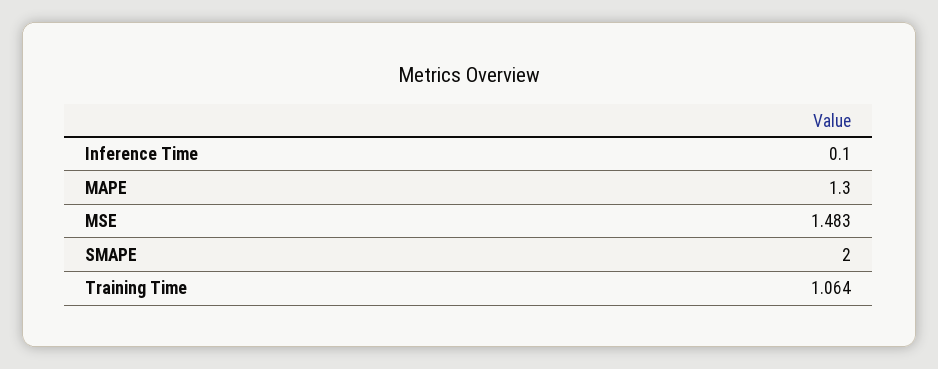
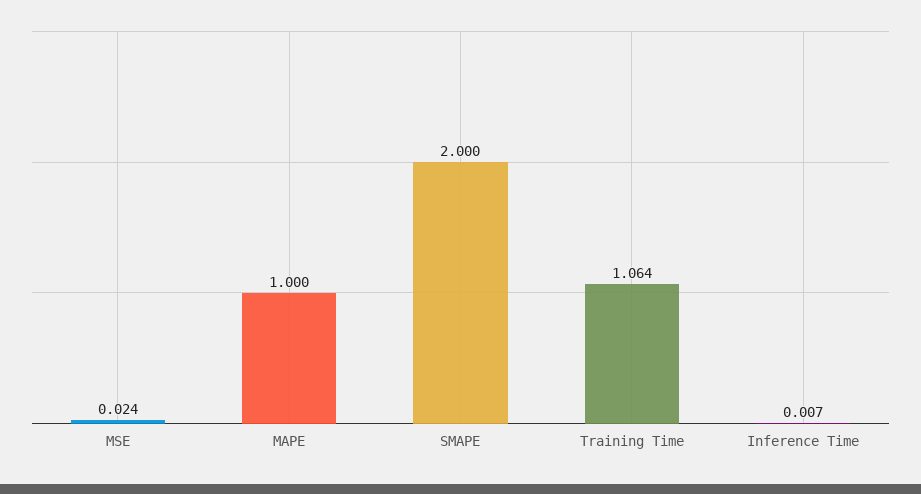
  {
-   "Inference Time": 0.1,
+   "Inference Time": 0.007,
-   "MAPE": 1.3,
+   "MAPE": 1,
-   "MSE": 1.483,
+   "MSE": 0.024,
    "SMAPE": 2,
    "Training Time": 1.064
  }

